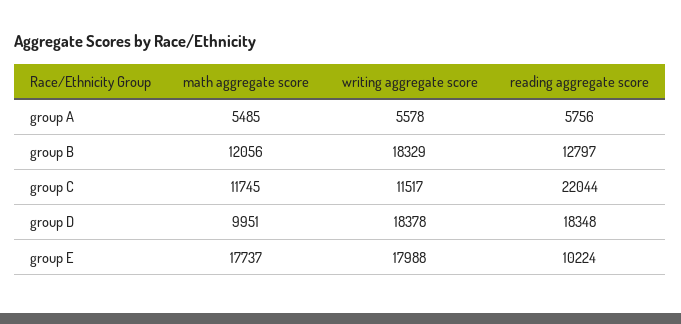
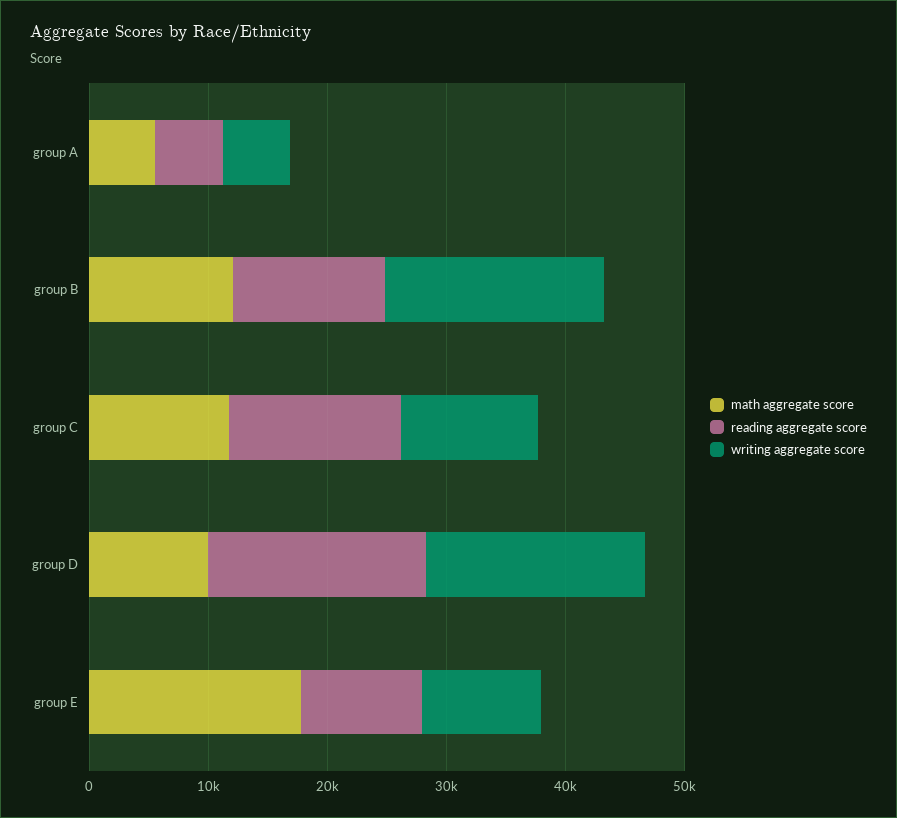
  {
    "math aggregate score": {
      "group A": 5485,
      "group B": 12056,
      "group C": 11745,
      "group D": 9951,
      "group E": 17737
    },
    "writing aggregate score": {
      "group A": 5578,
      "group B": 18329,
      "group C": 11517,
      "group D": 18378,
-     "group E": 17988
+     "group E": 10000
    },
    "reading aggregate score": {
      "group A": 5756,
      "group B": 12797,
-     "group C": 22044,
+     "group C": 14000,
      "group D": 18348,
      "group E": 10224
    }
  }

